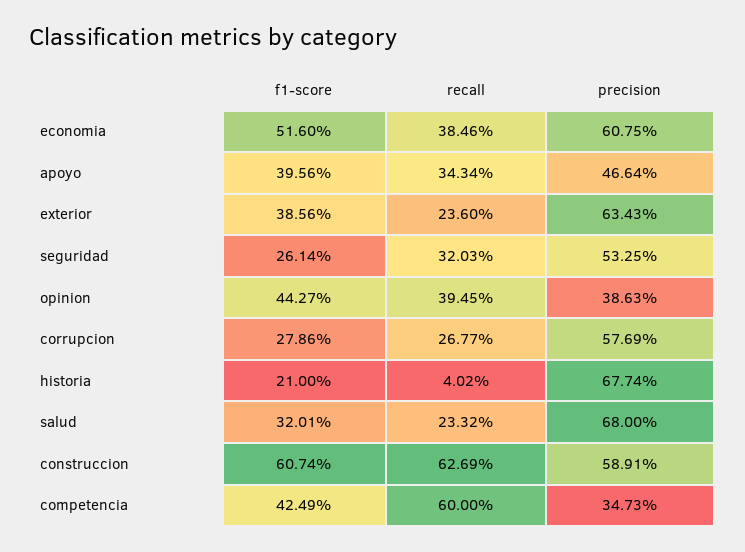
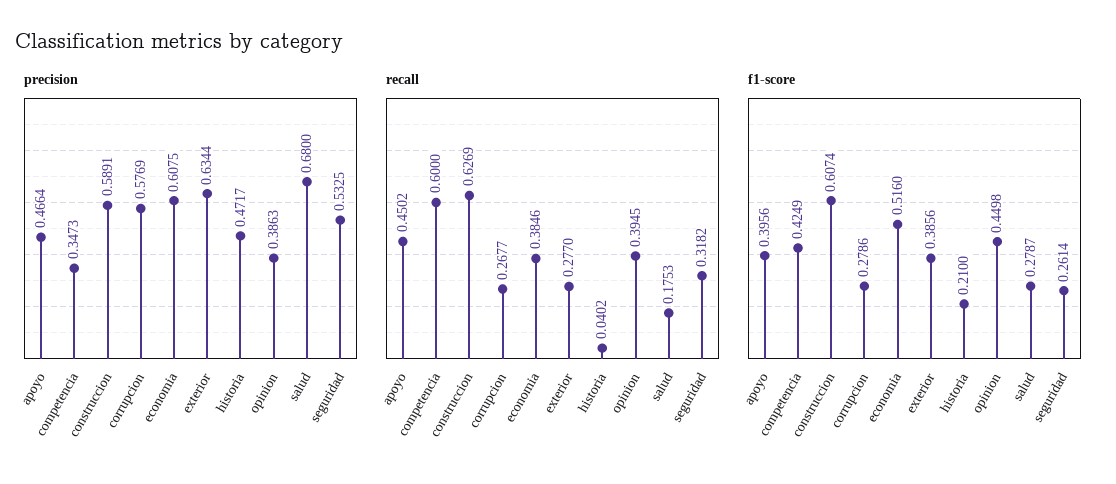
  {
    "f1-score": {
      "economia": 0.516,
      "apoyo": 0.3956,
      "exterior": 0.3856,
      "seguridad": 0.2614,
-     "opinion": 0.4427,
+     "opinion": 0.4498,
      "corrupcion": 0.2786,
      "historia": 0.21,
-     "salud": 0.3201,
+     "salud": 0.2787,
      "construccion": 0.6074,
      "competencia": 0.4249
    },
    "recall": {
      "economia": 0.3846,
-     "apoyo": 0.3434,
+     "apoyo": 0.4502,
-     "exterior": 0.236,
+     "exterior": 0.277,
-     "seguridad": 0.3203,
+     "seguridad": 0.3182,
      "opinion": 0.3945,
      "corrupcion": 0.2677,
      "historia": 0.0402,
-     "salud": 0.2332,
+     "salud": 0.1753,
      "construccion": 0.6269,
      "competencia": 0.6
    },
    "precision": {
      "economia": 0.6075,
      "apoyo": 0.4664,
-     "exterior": 0.6343,
+     "exterior": 0.6344,
      "seguridad": 0.5325,
      "opinion": 0.3863,
      "corrupcion": 0.5769,
-     "historia": 0.6774,
+     "historia": 0.4717,
      "salud": 0.68,
      "construccion": 0.5891,
      "competencia": 0.3473
    }
  }

